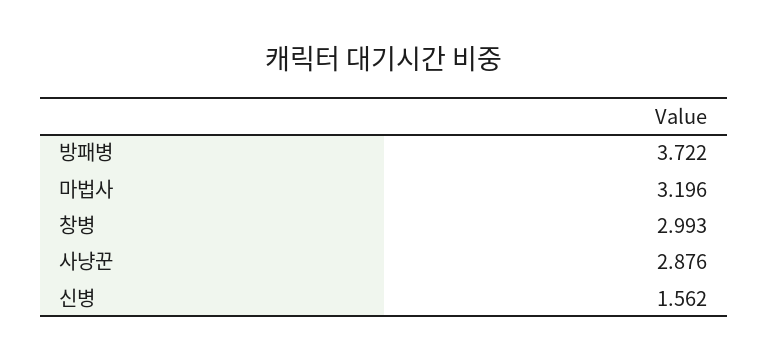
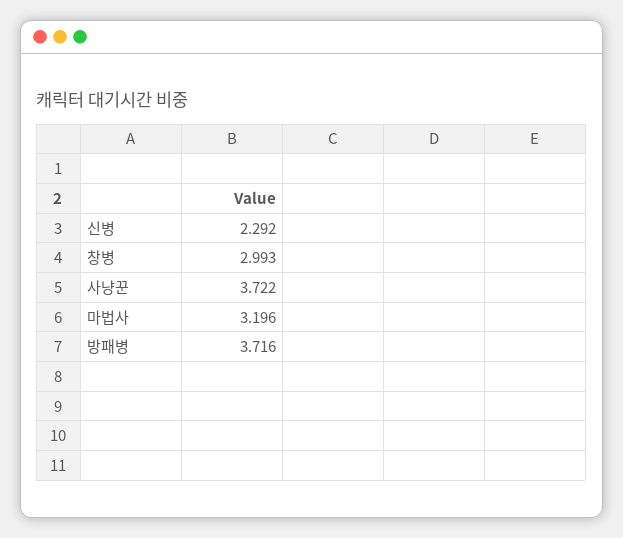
  {
-   "방패병": 3.722,
+   "방패병": 3.716,
    "마법사": 3.196,
    "창병": 2.993,
-   "사냥꾼": 2.876,
+   "사냥꾼": 3.722,
-   "신병": 1.562
+   "신병": 2.292
  }

